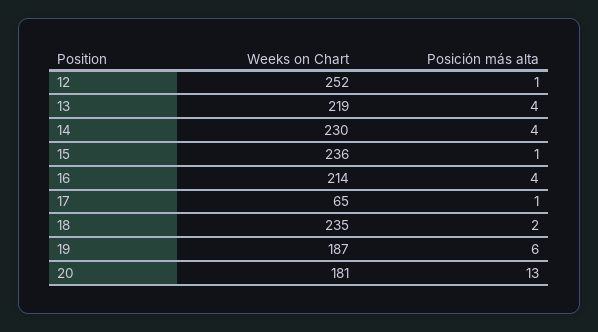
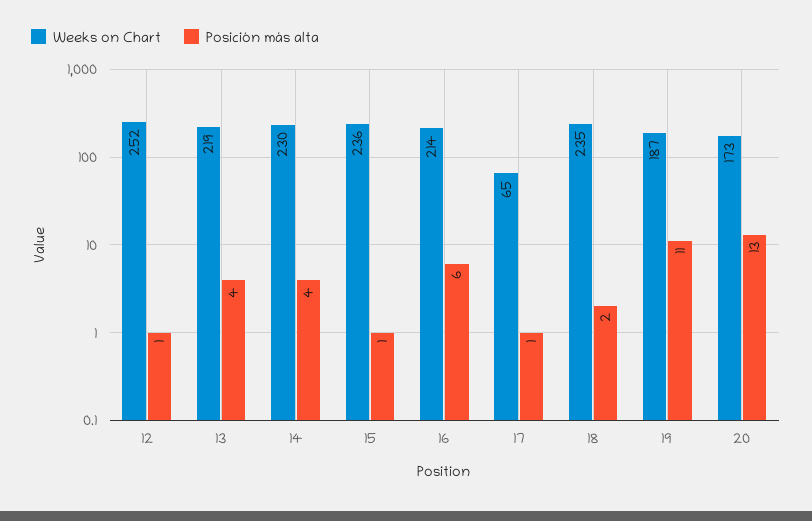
  {
    "Weeks on Chart": {
      "12": 252,
      "13": 219,
      "14": 230,
      "15": 236,
      "16": 214,
      "17": 65,
      "18": 235,
      "19": 187,
-     "20": 181
+     "20": 173
    },
    "Posición más alta": {
      "12": 1,
      "13": 4,
      "14": 4,
      "15": 1,
-     "16": 4,
+     "16": 6,
      "17": 1,
      "18": 2,
-     "19": 6,
+     "19": 11,
      "20": 13
    }
  }

